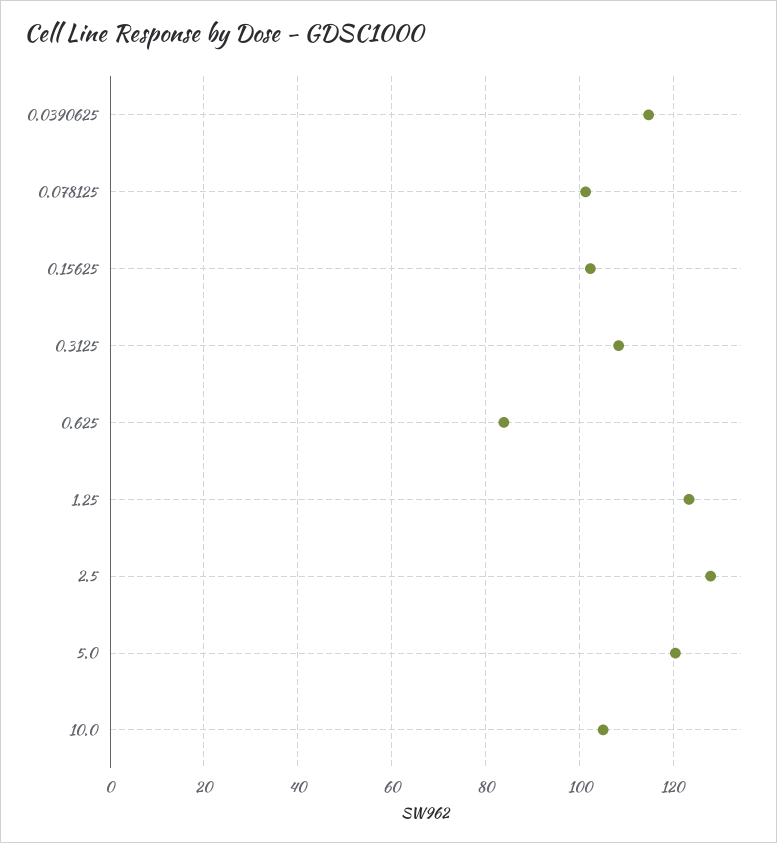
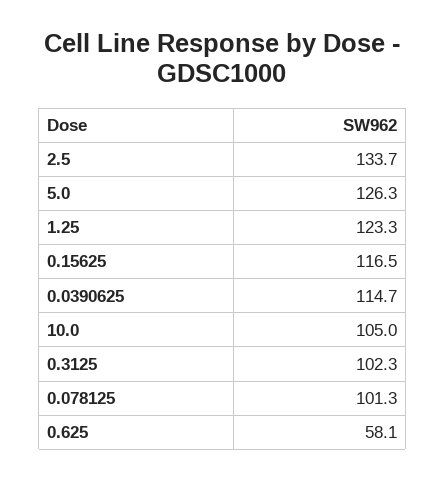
  {
    "0.0390625": 114.7,
    "0.078125": 101.3,
-   "0.15625": 102,
+   "0.15625": 116.5,
-   "0.3125": 108,
+   "0.3125": 102.3,
-   "0.625": 84,
+   "0.625": 58.1,
    "1.25": 123.3,
-   "2.5": 128,
+   "2.5": 133.7,
-   "5.0": 120,
+   "5.0": 126.3,
    "10.0": 105
  }

